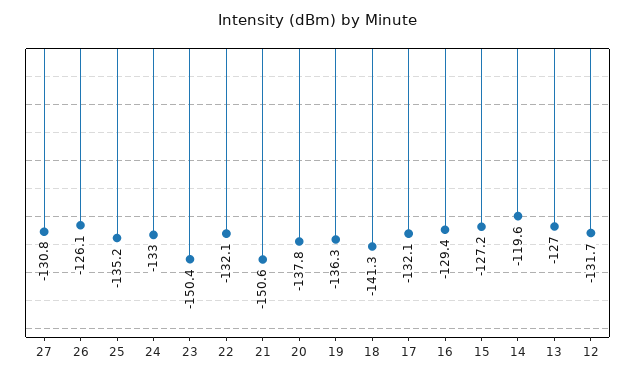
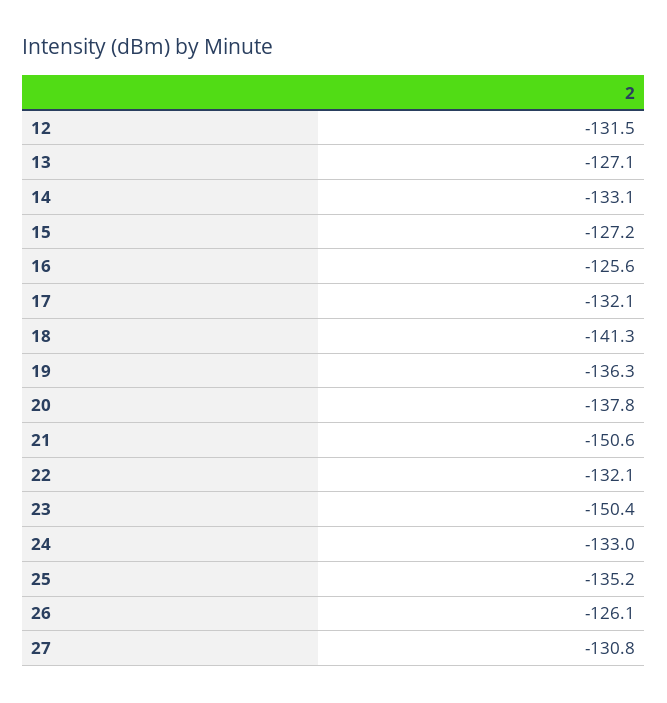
  {
    "27": -130.8,
    "26": -126.1,
    "25": -135.2,
    "24": -133,
    "23": -150.4,
    "22": -132.1,
    "21": -150.6,
    "20": -137.8,
    "19": -136.3,
    "18": -141.3,
    "17": -132.1,
-   "16": -129.4,
+   "16": -125.6,
    "15": -127.2,
-   "14": -119.6,
+   "14": -133.1,
-   "13": -127,
+   "13": -127.1,
-   "12": -131.7
+   "12": -131.5
  }

